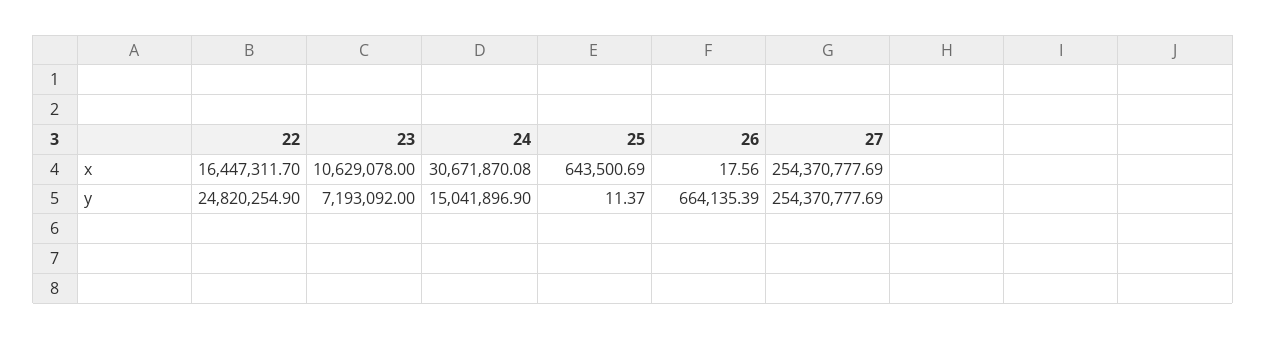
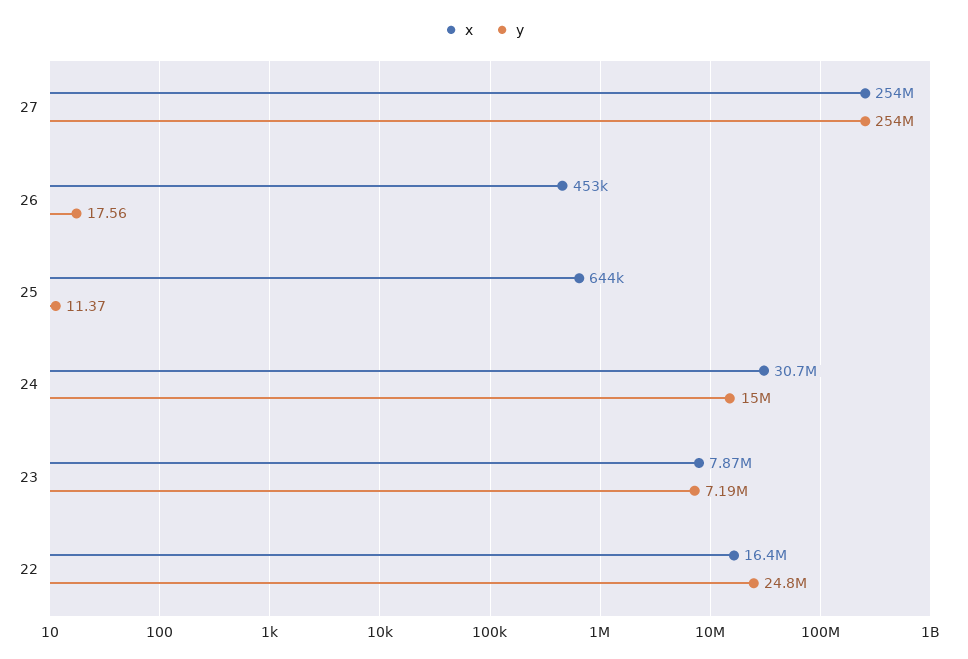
  {
    "x": {
      "22": 16447311.7,
-     "23": 10629078,
+     "23": 7870000,
      "24": 30671870.08,
      "25": 643500.69,
-     "26": 17.56,
+     "26": 453000,
      "27": 254370777.69
    },
    "y": {
      "22": 24820254.9,
      "23": 7193092,
      "24": 15041896.9,
      "25": 11.37,
-     "26": 664135.39,
+     "26": 17.56,
      "27": 254370777.69
    }
  }

